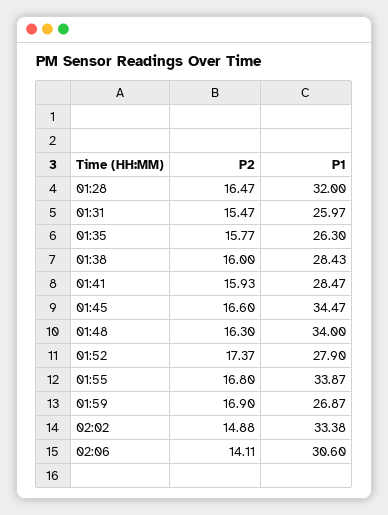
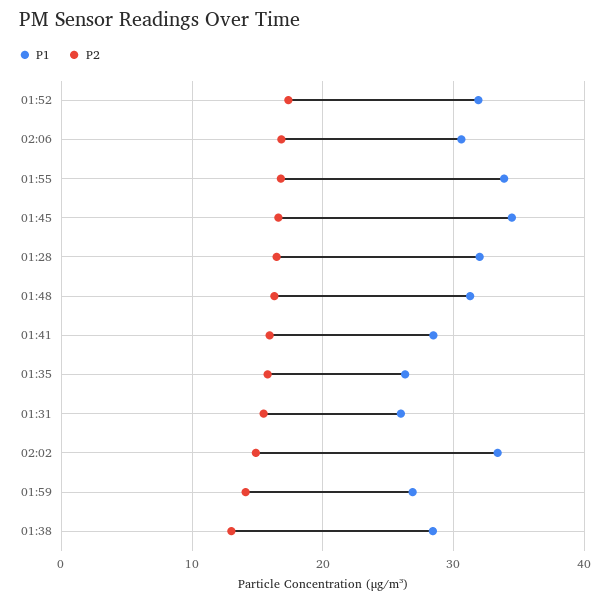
  {
    "P2": {
      "01:28": 16.47,
      "01:31": 15.47,
      "01:35": 15.77,
-     "01:38": 16,
+     "01:38": 13,
      "01:41": 15.93,
      "01:45": 16.6,
      "01:48": 16.3,
      "01:52": 17.37,
      "01:55": 16.8,
-     "01:59": 16.9,
+     "01:59": 14,
      "02:02": 14.88,
-     "02:06": 14.11
+     "02:06": 17
    },
    "P1": {
      "01:28": 32,
      "01:31": 25.97,
      "01:35": 26.3,
      "01:38": 28.43,
      "01:41": 28.47,
      "01:45": 34.47,
-     "01:48": 34,
+     "01:48": 31,
-     "01:52": 27.9,
+     "01:52": 32,
      "01:55": 33.87,
      "01:59": 26.87,
      "02:02": 33.38,
      "02:06": 30.6
    }
  }

